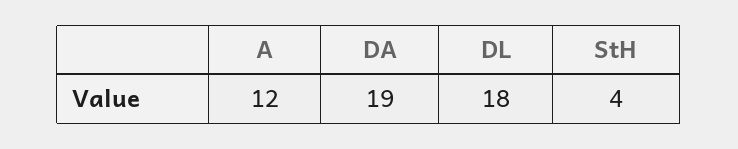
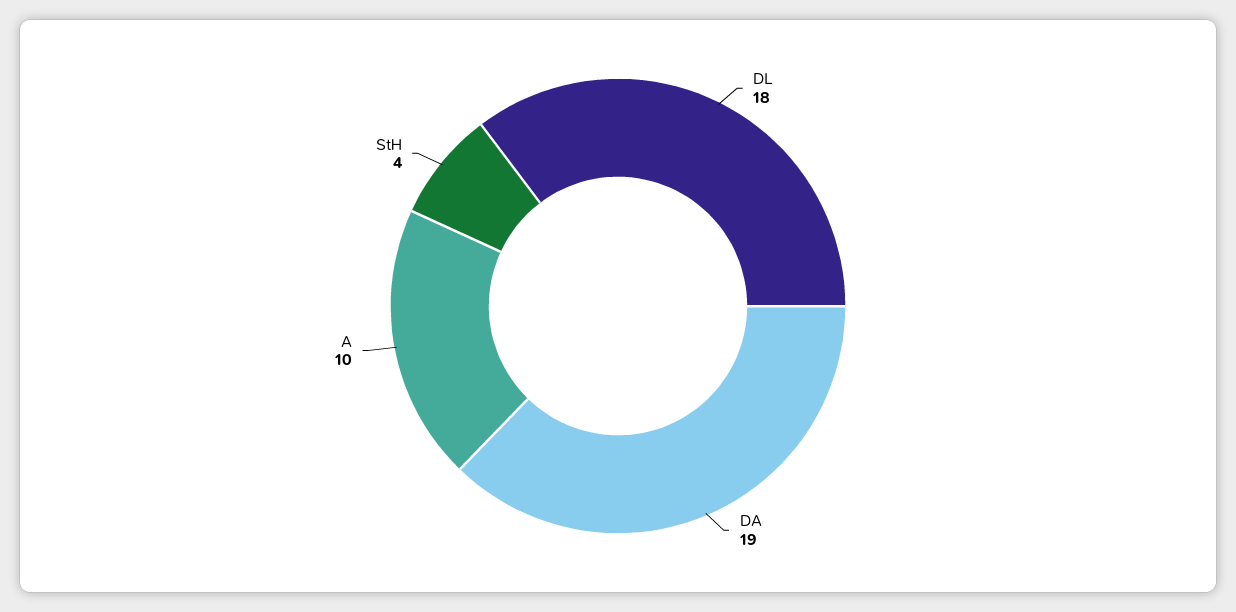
  {
-   "A": 12,
+   "A": 10,
    "DA": 19,
    "DL": 18,
    "StH": 4
  }

